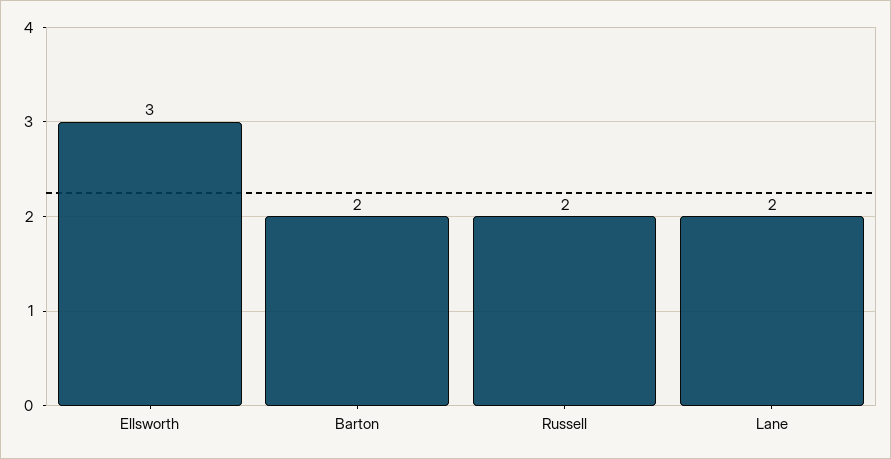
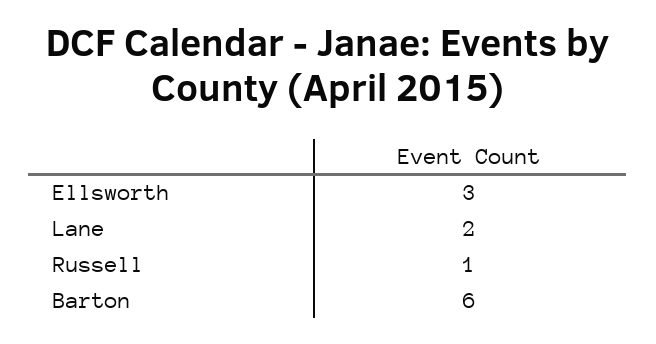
  {
    "Ellsworth": 3,
-   "Barton": 2,
+   "Barton": 6,
-   "Russell": 2,
+   "Russell": 1,
    "Lane": 2
  }

